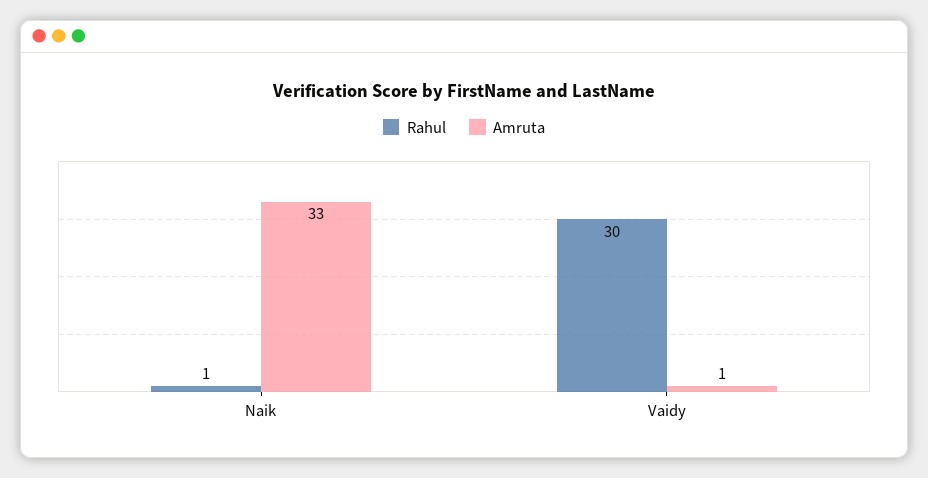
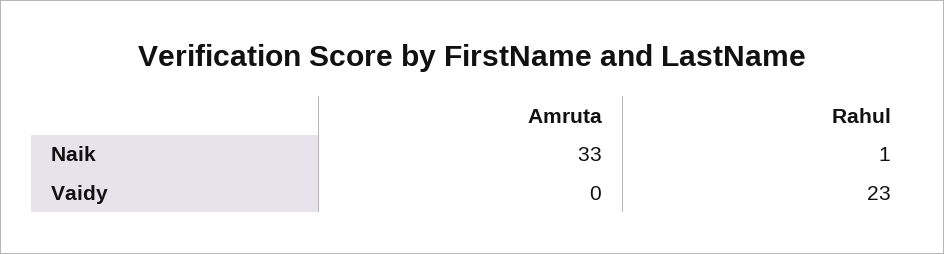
  {
    "Rahul": {
      "Naik": 1,
-     "Vaidy": 30
+     "Vaidy": 23
    },
    "Amruta": {
      "Naik": 33,
-     "Vaidy": 1
+     "Vaidy": 0
    }
  }

